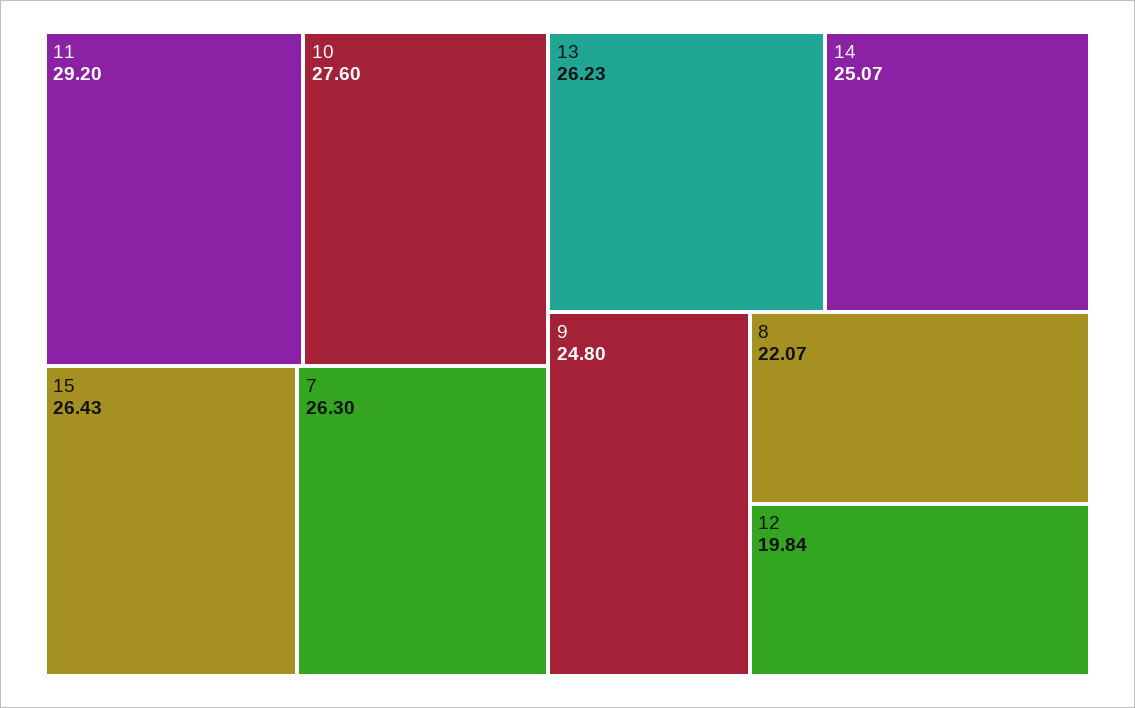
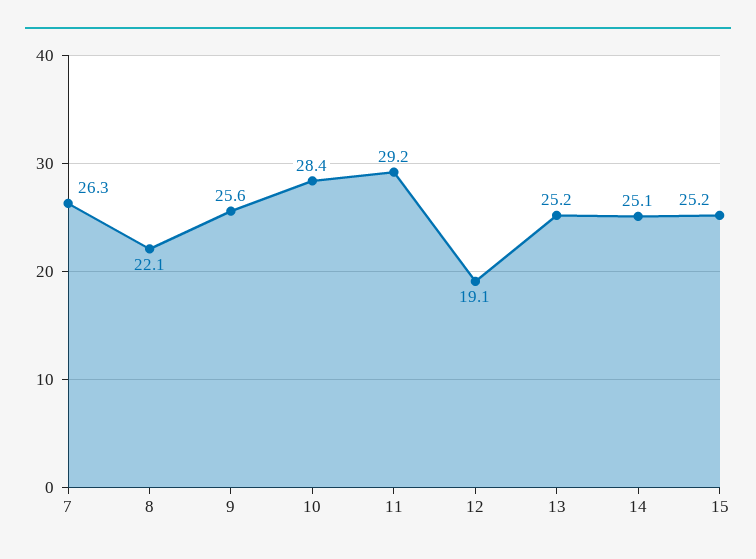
  {
    "11": 29.2,
-   "10": 27.6,
+   "10": 28.4,
-   "15": 26.43,
+   "15": 25.2,
    "7": 26.3,
-   "13": 26.23,
+   "13": 25.2,
    "14": 25.07,
-   "9": 24.8,
+   "9": 25.6,
    "8": 22.07,
-   "12": 19.84
+   "12": 19.1
  }

